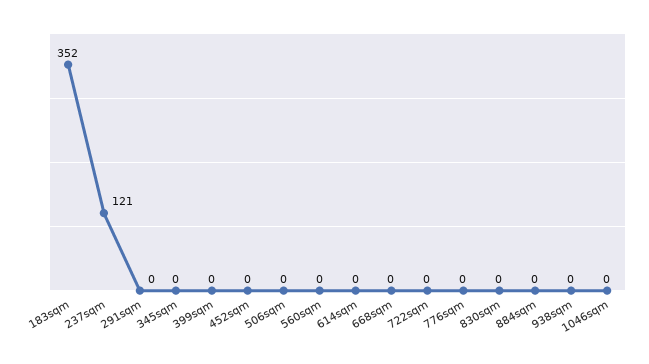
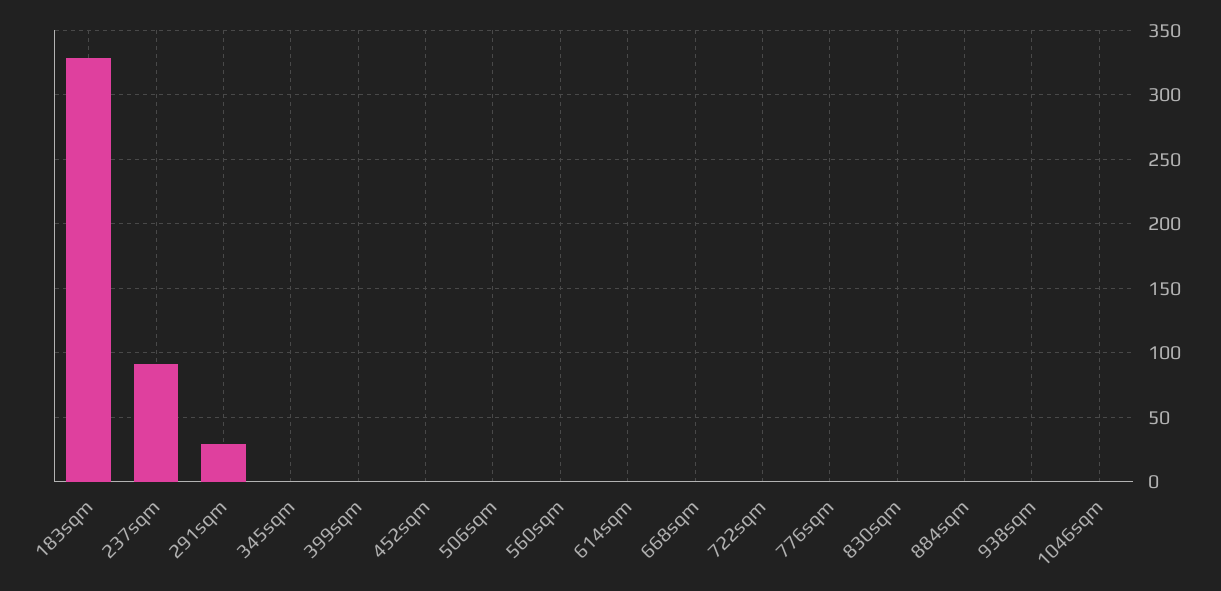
  {
-   "183sqm": 352,
+   "183sqm": 330,
-   "237sqm": 121,
+   "237sqm": 90,
-   "291sqm": 0,
+   "291sqm": 30,
    "345sqm": 0,
    "399sqm": 0,
    "452sqm": 0,
    "506sqm": 0,
    "560sqm": 0,
    "614sqm": 0,
    "668sqm": 0,
    "722sqm": 0,
    "776sqm": 0,
    "830sqm": 0,
    "884sqm": 0,
    "938sqm": 0,
    "1046sqm": 0
  }

